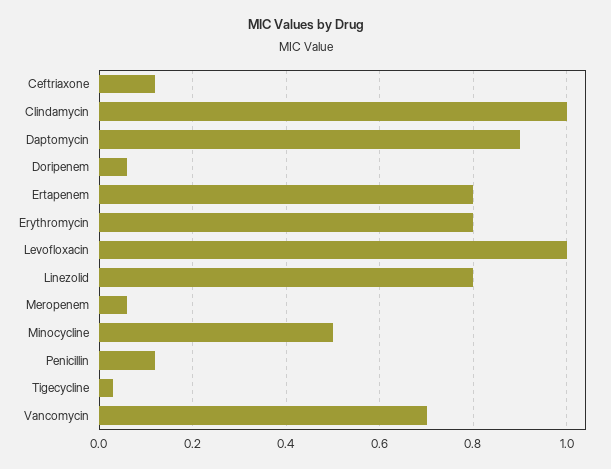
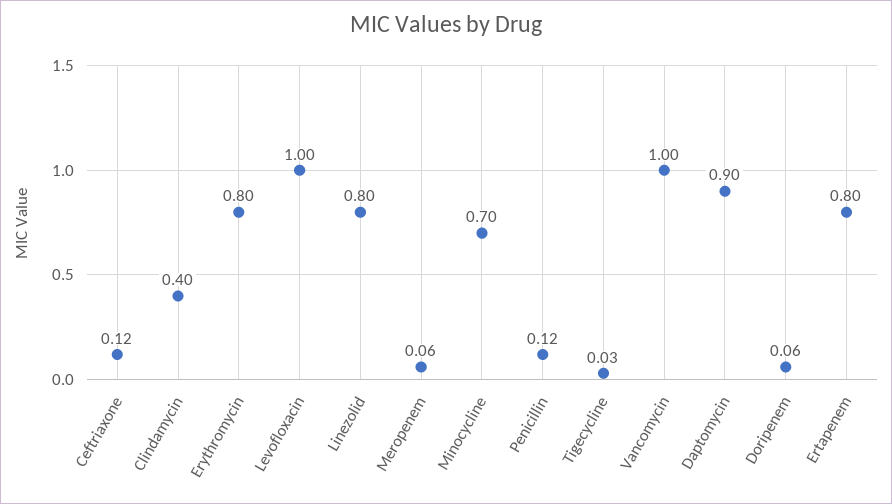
  {
    "Ceftriaxone": 0.12,
-   "Clindamycin": 1,
+   "Clindamycin": 0.4,
    "Daptomycin": 0.9,
    "Doripenem": 0.06,
    "Ertapenem": 0.8,
    "Erythromycin": 0.8,
    "Levofloxacin": 1,
    "Linezolid": 0.8,
    "Meropenem": 0.06,
-   "Minocycline": 0.5,
+   "Minocycline": 0.7,
    "Penicillin": 0.12,
    "Tigecycline": 0.03,
-   "Vancomycin": 0.7
+   "Vancomycin": 1
  }

